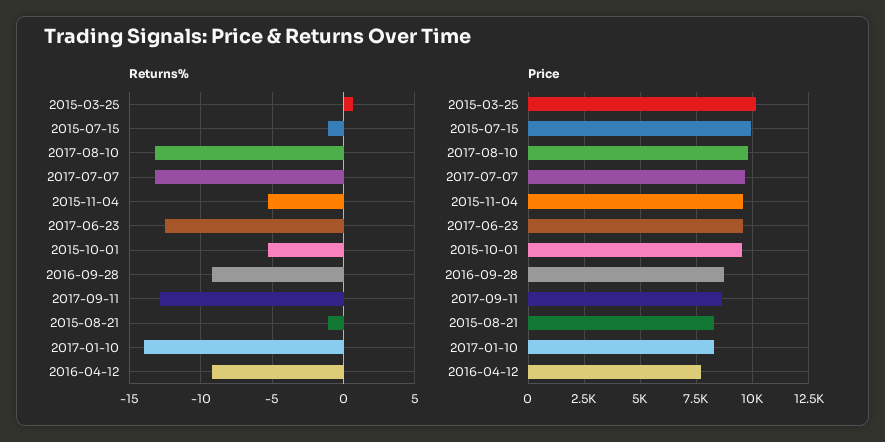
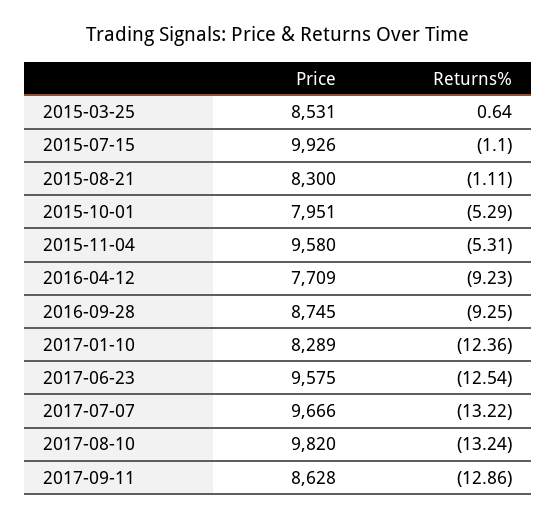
  {
    "Returns%": {
      "2015-03-25": 0.64,
      "2015-07-15": -1.1,
      "2017-08-10": -13.24,
      "2017-07-07": -13.22,
      "2015-11-04": -5.31,
      "2017-06-23": -12.54,
      "2015-10-01": -5.29,
      "2016-09-28": -9.25,
      "2017-09-11": -12.86,
      "2015-08-21": -1.11,
-     "2017-01-10": -14,
+     "2017-01-10": -12.36,
      "2016-04-12": -9.23
    },
    "Price": {
-     "2015-03-25": 10000,
+     "2015-03-25": 8531,
      "2015-07-15": 9926,
      "2017-08-10": 9820,
      "2017-07-07": 9666,
      "2015-11-04": 9580,
      "2017-06-23": 9575,
-     "2015-10-01": 9500,
+     "2015-10-01": 7951,
      "2016-09-28": 8745,
      "2017-09-11": 8628,
      "2015-08-21": 8300,
      "2017-01-10": 8289,
      "2016-04-12": 7709
    }
  }

